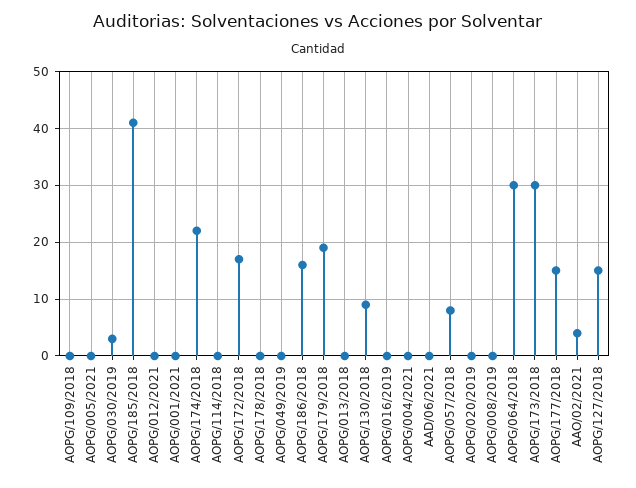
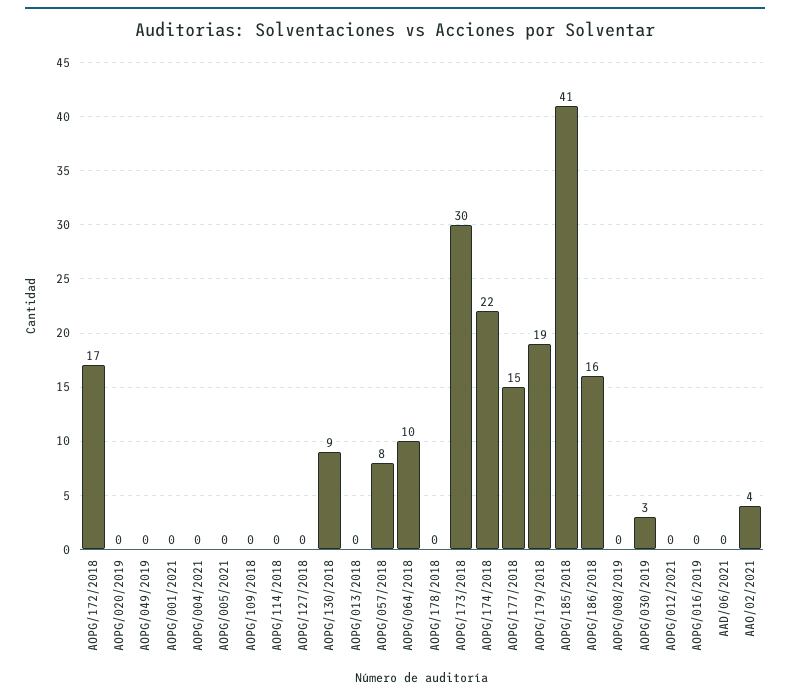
  {
    "AOPG/109/2018": 0,
    "AOPG/005/2021": 0,
    "AOPG/030/2019": 3,
    "AOPG/185/2018": 41,
    "AOPG/012/2021": 0,
    "AOPG/001/2021": 0,
    "AOPG/174/2018": 22,
    "AOPG/114/2018": 0,
    "AOPG/172/2018": 17,
    "AOPG/178/2018": 0,
    "AOPG/049/2019": 0,
    "AOPG/186/2018": 16,
    "AOPG/179/2018": 19,
    "AOPG/013/2018": 0,
    "AOPG/130/2018": 9,
    "AOPG/016/2019": 0,
    "AOPG/004/2021": 0,
    "AAD/06/2021": 0,
    "AOPG/057/2018": 8,
    "AOPG/020/2019": 0,
    "AOPG/008/2019": 0,
-   "AOPG/064/2018": 30,
+   "AOPG/064/2018": 10,
    "AOPG/173/2018": 30,
    "AOPG/177/2018": 15,
    "AAO/02/2021": 4,
-   "AOPG/127/2018": 15
+   "AOPG/127/2018": 0
  }

